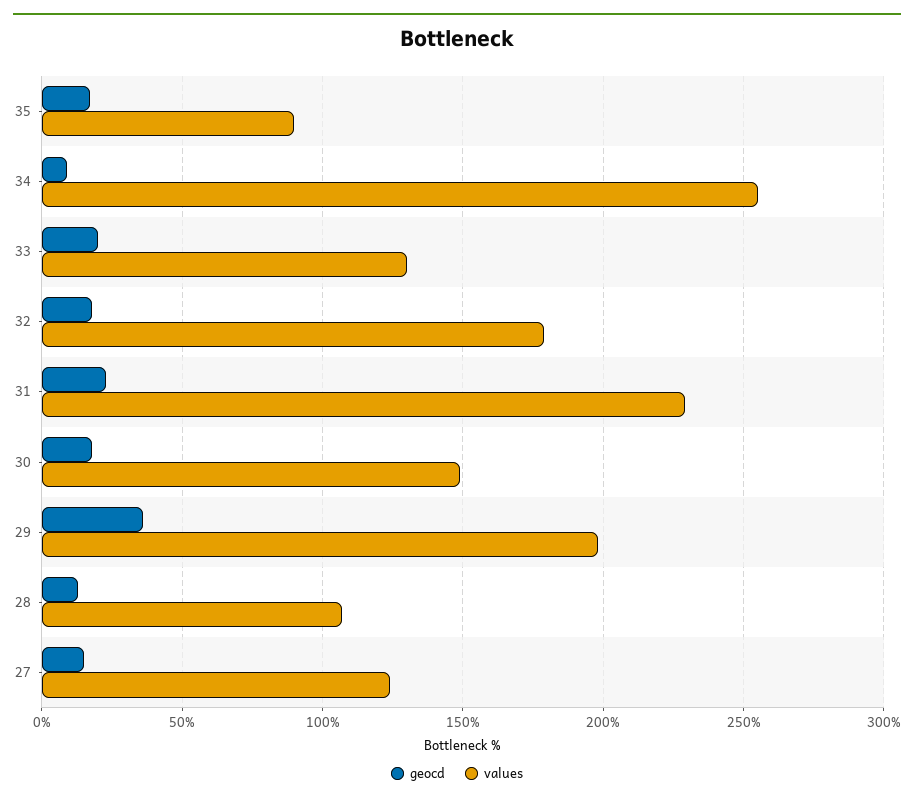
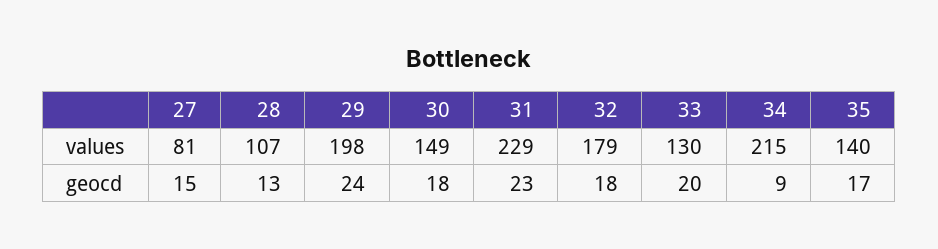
  {
    "geocd": {
      "35": 17,
      "34": 9,
      "33": 20,
      "32": 18,
      "31": 23,
      "30": 18,
-     "29": 35,
+     "29": 24,
      "28": 13,
      "27": 15
    },
    "values": {
-     "35": 90,
+     "35": 140,
-     "34": 255,
+     "34": 215,
      "33": 130,
      "32": 179,
      "31": 229,
      "30": 149,
      "29": 198,
      "28": 107,
-     "27": 125
+     "27": 81
    }
  }

